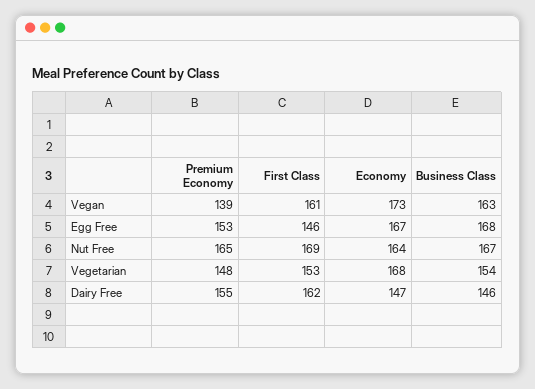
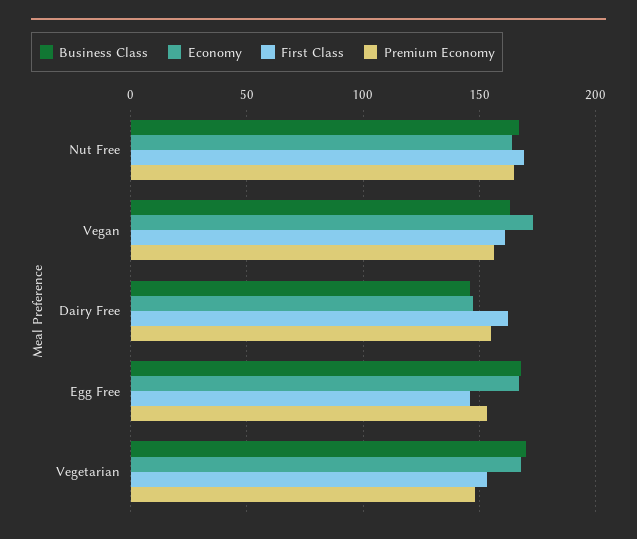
  {
    "Premium Economy": {
-     "Vegan": 139,
+     "Vegan": 155,
      "Egg Free": 153,
      "Nut Free": 165,
      "Vegetarian": 148,
      "Dairy Free": 155
    },
    "First Class": {
      "Vegan": 161,
      "Egg Free": 146,
      "Nut Free": 169,
      "Vegetarian": 153,
      "Dairy Free": 162
    },
    "Economy": {
      "Vegan": 173,
      "Egg Free": 167,
      "Nut Free": 164,
      "Vegetarian": 168,
      "Dairy Free": 147
    },
    "Business Class": {
      "Vegan": 163,
      "Egg Free": 168,
      "Nut Free": 167,
-     "Vegetarian": 154,
+     "Vegetarian": 170,
      "Dairy Free": 146
    }
  }

